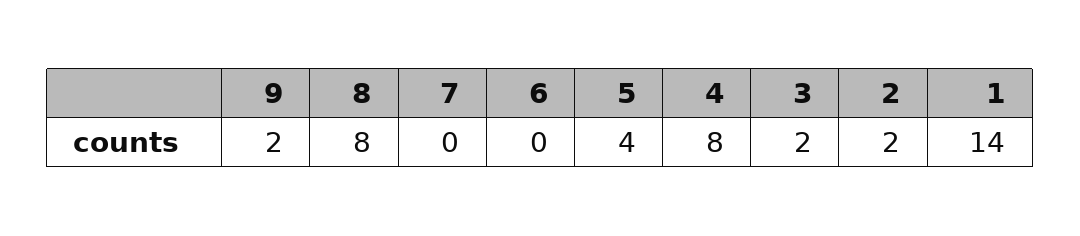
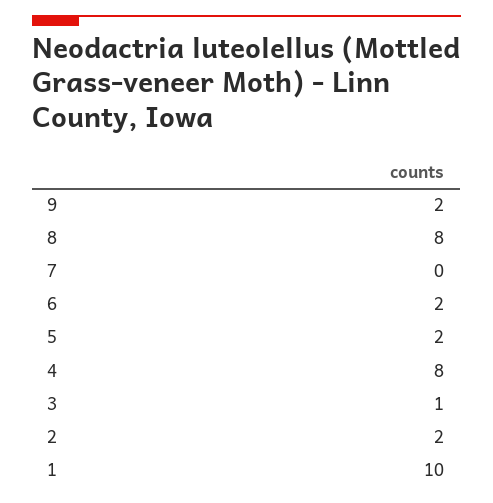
  {
    "9": 2,
    "8": 8,
    "7": 0,
-   "6": 0,
+   "6": 2,
-   "5": 4,
+   "5": 2,
    "4": 8,
-   "3": 2,
+   "3": 1,
    "2": 2,
-   "1": 14
+   "1": 10
  }

